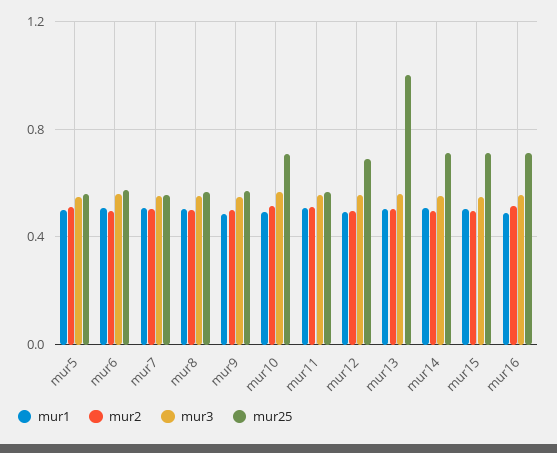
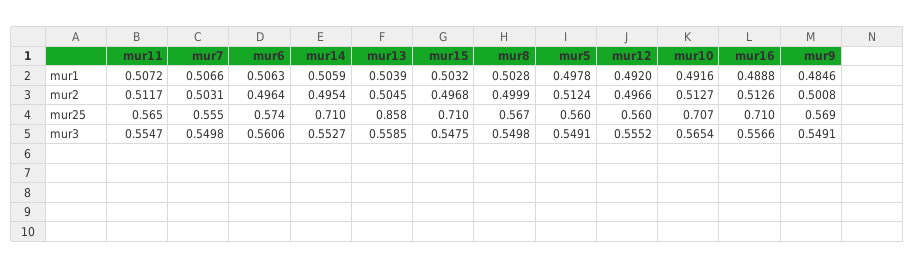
  {
    "mur1": {
      "mur5": 0.4978,
      "mur6": 0.5063,
      "mur7": 0.5066,
      "mur8": 0.5028,
      "mur9": 0.4846,
      "mur10": 0.4916,
      "mur11": 0.5072,
      "mur12": 0.492,
      "mur13": 0.5039,
      "mur14": 0.5059,
      "mur15": 0.5032,
      "mur16": 0.4888
    },
    "mur2": {
      "mur5": 0.5124,
      "mur6": 0.4964,
      "mur7": 0.5031,
      "mur8": 0.4999,
      "mur9": 0.5008,
      "mur10": 0.5127,
      "mur11": 0.5117,
      "mur12": 0.4966,
      "mur13": 0.5045,
      "mur14": 0.4954,
      "mur15": 0.4968,
      "mur16": 0.5126
    },
    "mur3": {
      "mur5": 0.5491,
      "mur6": 0.5606,
      "mur7": 0.5498,
      "mur8": 0.5498,
      "mur9": 0.5491,
      "mur10": 0.5654,
      "mur11": 0.5547,
      "mur12": 0.5552,
      "mur13": 0.5585,
      "mur14": 0.5527,
      "mur15": 0.5475,
      "mur16": 0.5566
    },
    "mur25": {
      "mur5": 0.56,
      "mur6": 0.574,
      "mur7": 0.555,
      "mur8": 0.567,
      "mur9": 0.569,
      "mur10": 0.707,
      "mur11": 0.565,
-     "mur12": 0.7,
+     "mur12": 0.56,
-     "mur13": 1,
+     "mur13": 0.858,
      "mur14": 0.71,
      "mur15": 0.71,
      "mur16": 0.71
    }
  }

